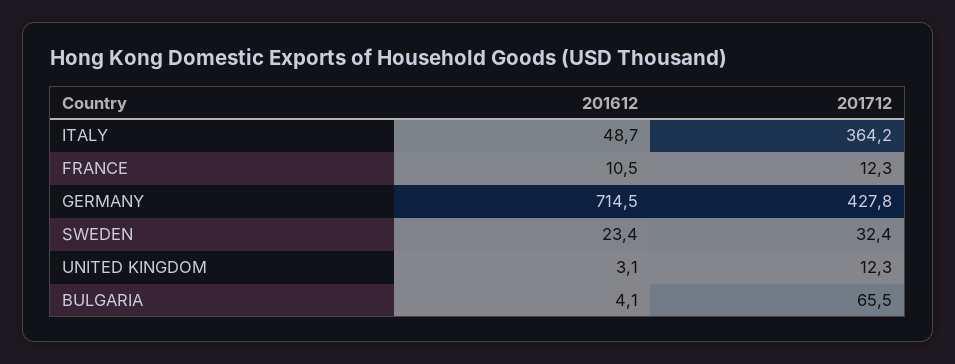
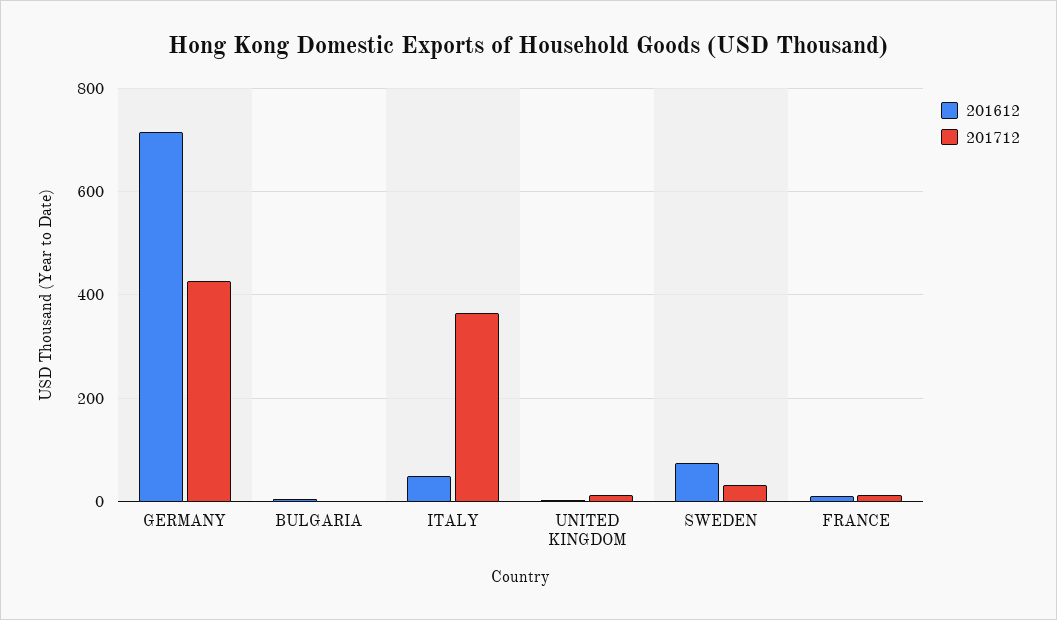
  {
    "201612": {
      "ITALY": 48.7,
      "FRANCE": 10.5,
      "GERMANY": 714.5,
-     "SWEDEN": 23.4,
+     "SWEDEN": 80,
      "UNITED KINGDOM": 3.1,
      "BULGARIA": 4.1
    },
    "201712": {
      "ITALY": 364.2,
      "FRANCE": 12.3,
      "GERMANY": 427.8,
      "SWEDEN": 32.4,
      "UNITED KINGDOM": 12.3,
-     "BULGARIA": 65.5
+     "BULGARIA": 0
    }
  }

